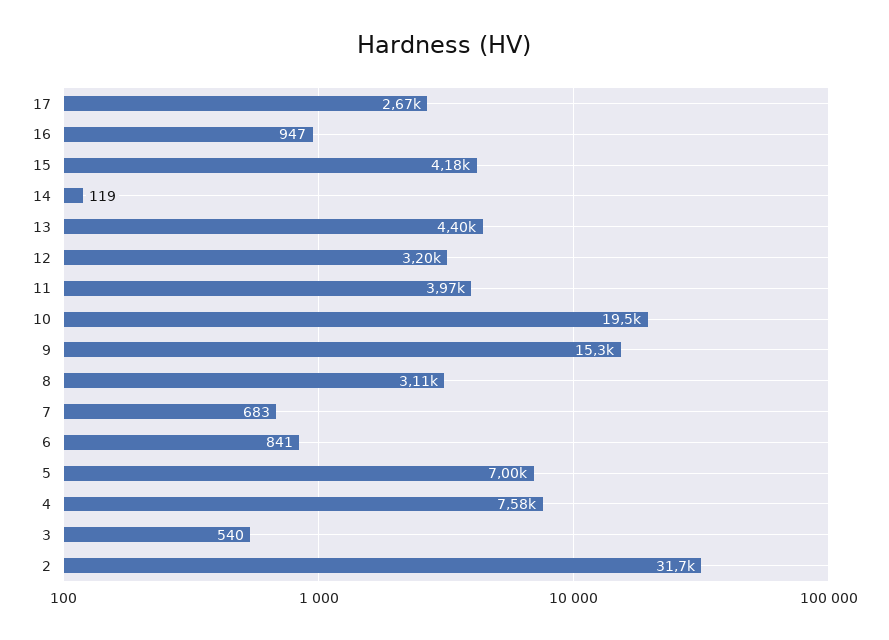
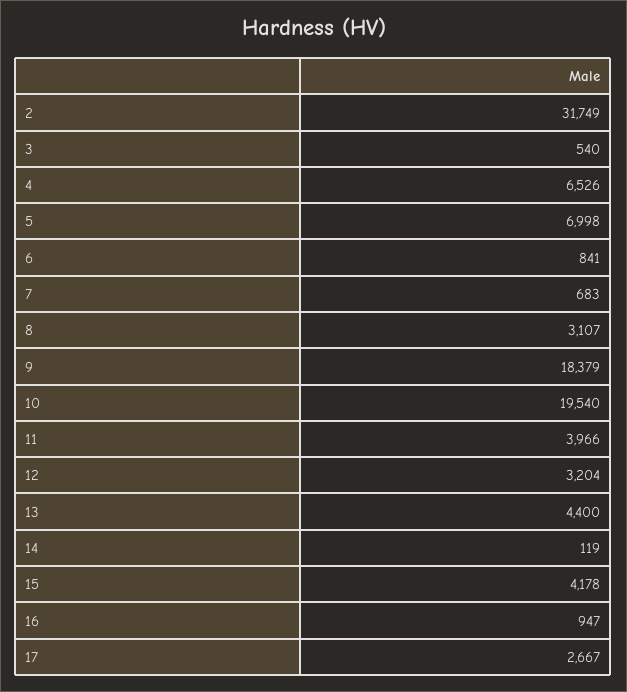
  {
    "17": 2667,
    "16": 947,
    "15": 4178,
    "14": 119,
    "13": 4400,
    "12": 3204,
    "11": 3966,
    "10": 19540,
-   "9": 15300,
+   "9": 18379,
    "8": 3107,
    "7": 683,
    "6": 841,
    "5": 6998,
-   "4": 7580,
+   "4": 6526,
    "3": 540,
    "2": 31749
  }

